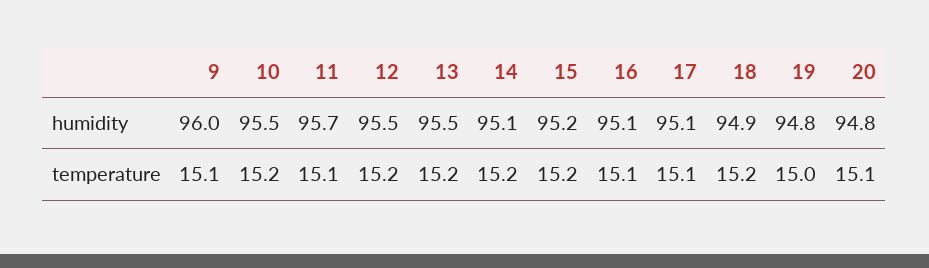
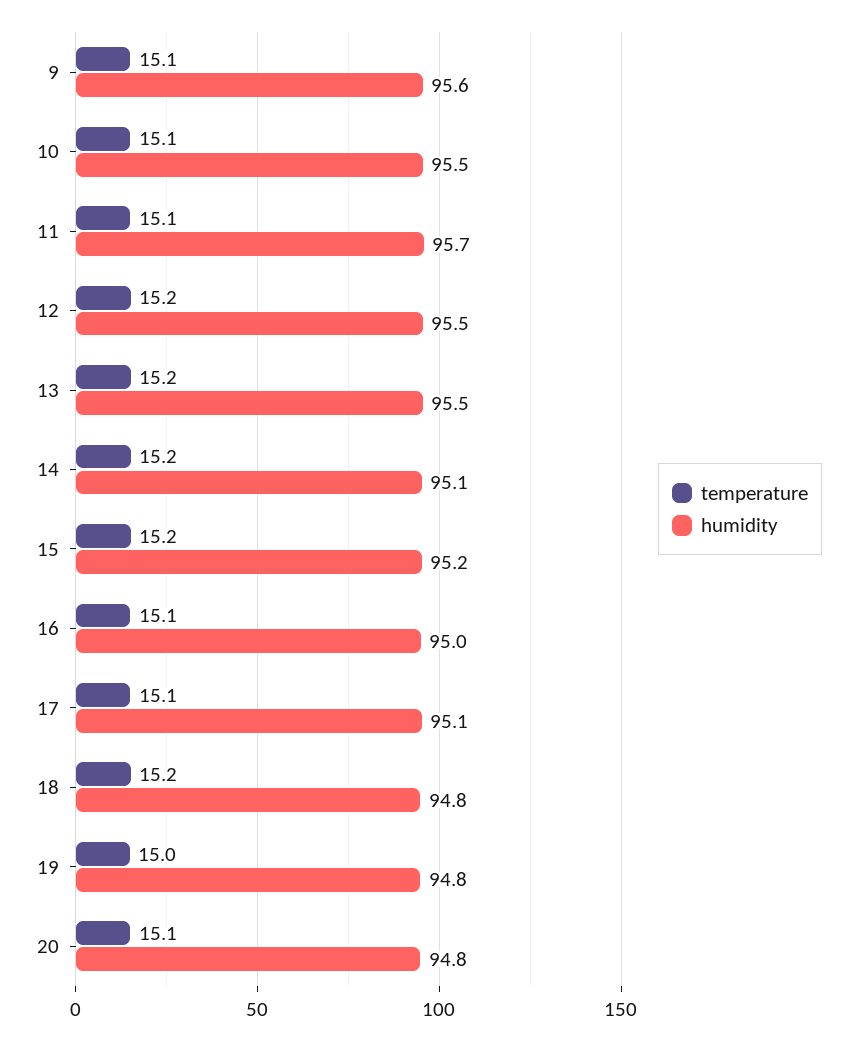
  {
    "humidity": {
-     "9": 96,
+     "9": 95.6,
      "10": 95.5,
      "11": 95.7,
      "12": 95.5,
      "13": 95.5,
      "14": 95.1,
      "15": 95.2,
-     "16": 95.1,
+     "16": 95,
      "17": 95.1,
-     "18": 94.9,
+     "18": 94.8,
      "19": 94.8,
      "20": 94.8
    },
    "temperature": {
      "9": 15.1,
-     "10": 15.2,
+     "10": 15.1,
      "11": 15.1,
      "12": 15.2,
      "13": 15.2,
      "14": 15.2,
      "15": 15.2,
      "16": 15.1,
      "17": 15.1,
      "18": 15.2,
      "19": 15,
      "20": 15.1
    }
  }

